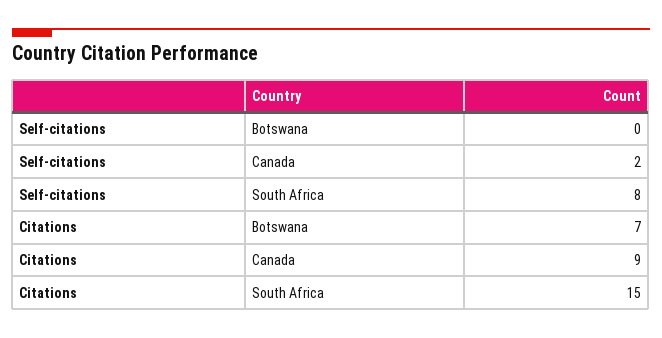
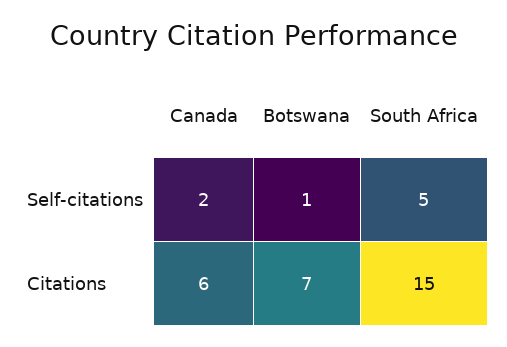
  {
    "Self-citations": {
-     "Botswana": 0,
+     "Botswana": 1,
      "Canada": 2,
-     "South Africa": 8
+     "South Africa": 5
    },
    "Citations": {
      "Botswana": 7,
-     "Canada": 9,
+     "Canada": 6,
      "South Africa": 15
    }
  }

